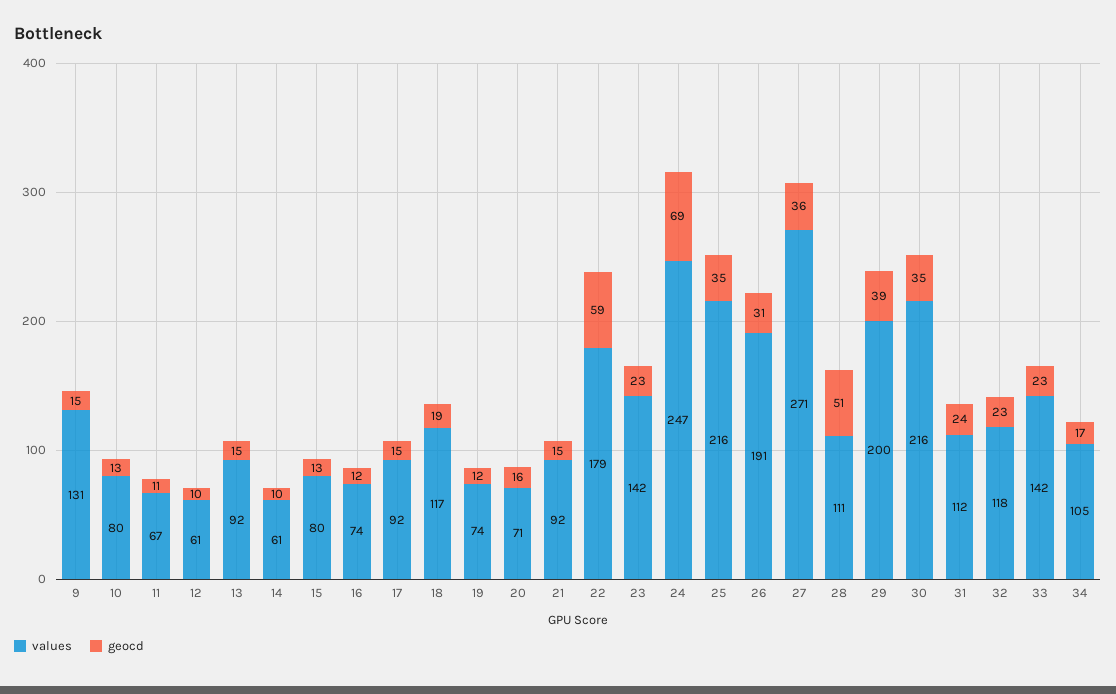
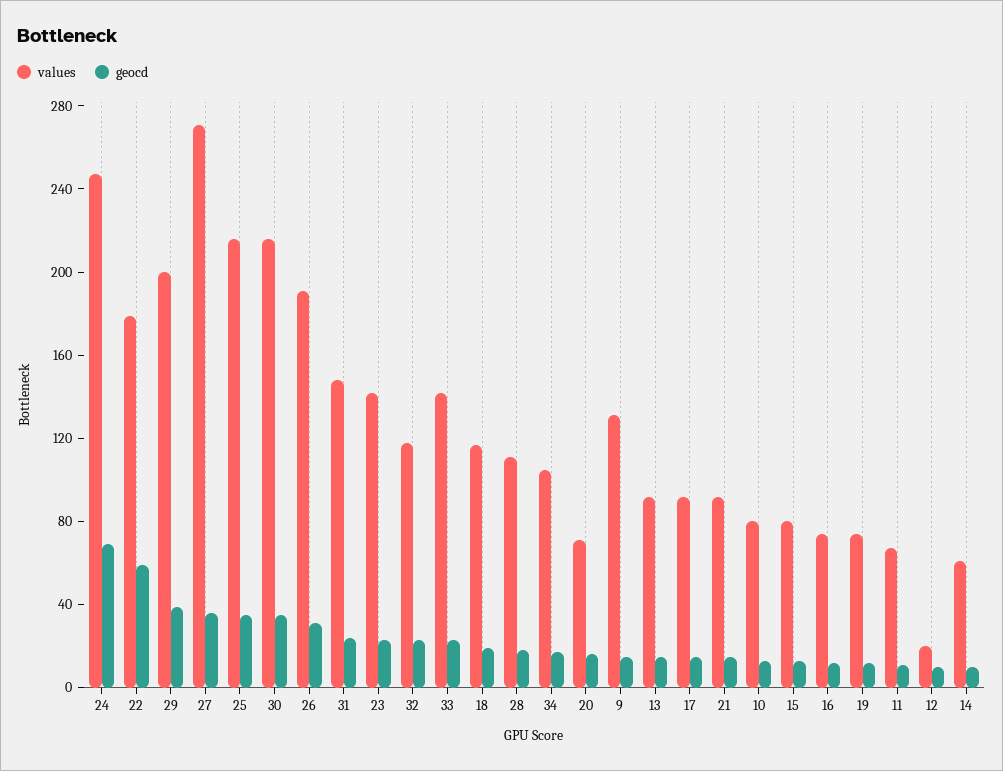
  {
    "values": {
      "9": 131,
      "10": 80,
      "11": 67,
-     "12": 61,
+     "12": 20,
      "13": 92,
      "14": 61,
      "15": 80,
      "16": 74,
      "17": 92,
      "18": 117,
      "19": 74,
      "20": 71,
      "21": 92,
      "22": 179,
      "23": 142,
      "24": 247,
      "25": 216,
      "26": 191,
      "27": 271,
      "28": 111,
      "29": 200,
      "30": 216,
-     "31": 112,
+     "31": 150,
      "32": 118,
      "33": 142,
      "34": 105
    },
    "geocd": {
      "9": 15,
      "10": 13,
      "11": 11,
      "12": 10,
      "13": 15,
      "14": 10,
      "15": 13,
      "16": 12,
      "17": 15,
      "18": 19,
      "19": 12,
      "20": 16,
      "21": 15,
      "22": 59,
      "23": 23,
      "24": 69,
      "25": 35,
      "26": 31,
      "27": 36,
-     "28": 51,
+     "28": 20,
      "29": 39,
      "30": 35,
      "31": 24,
      "32": 23,
      "33": 23,
      "34": 17
    }
  }

